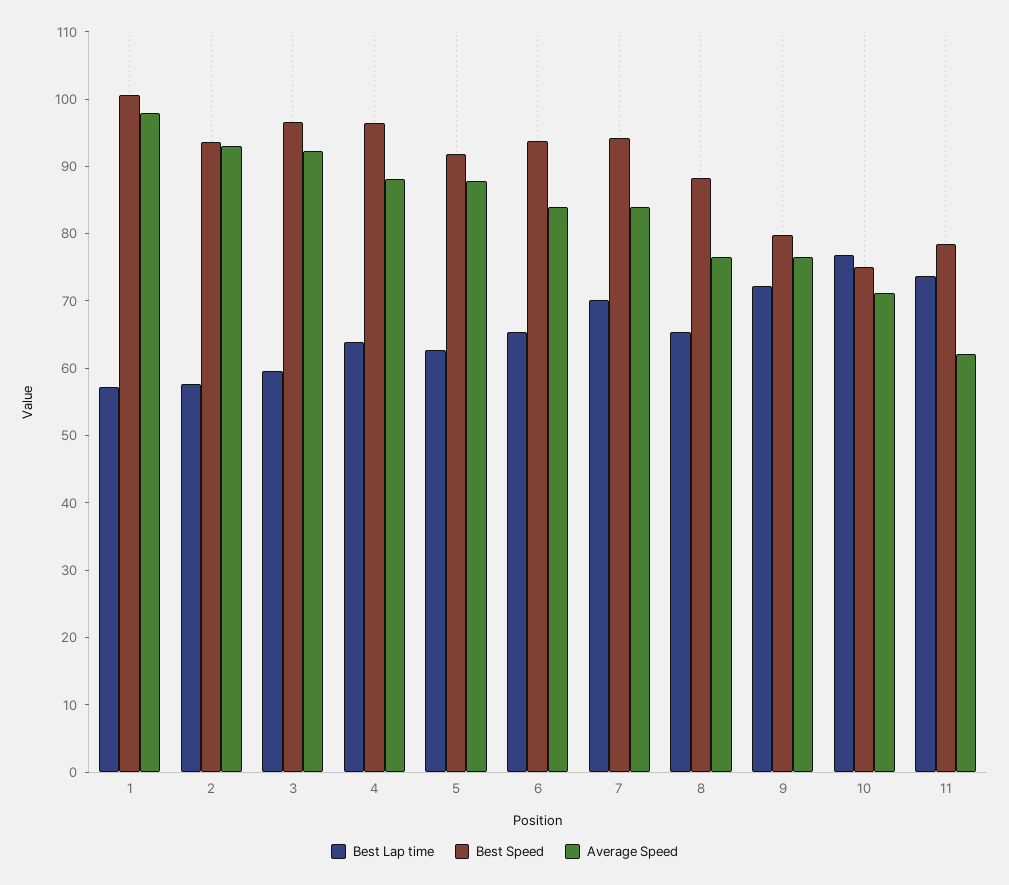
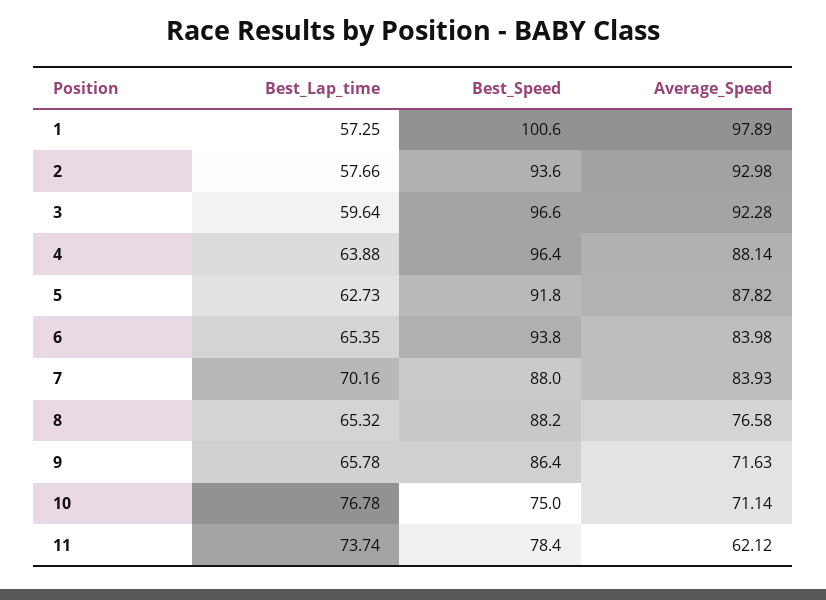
  {
    "Best Lap time": {
      "1": 57.25,
      "2": 57.66,
      "3": 59.64,
      "4": 63.88,
      "5": 62.73,
      "6": 65.35,
      "7": 70.16,
      "8": 65.32,
-     "9": 72,
+     "9": 65.78,
      "10": 76.78,
      "11": 73.74
    },
    "Best Speed": {
      "1": 100.6,
      "2": 93.6,
      "3": 96.6,
      "4": 96.4,
      "5": 91.8,
      "6": 93.8,
-     "7": 94,
+     "7": 88,
      "8": 88.2,
-     "9": 80,
+     "9": 86.4,
      "10": 75,
      "11": 78.4
    },
    "Average Speed": {
      "1": 97.89,
      "2": 92.98,
      "3": 92.28,
      "4": 88.14,
      "5": 87.82,
      "6": 83.98,
      "7": 83.93,
      "8": 76.58,
-     "9": 76,
+     "9": 71.63,
      "10": 71.14,
      "11": 62.12
    }
  }

